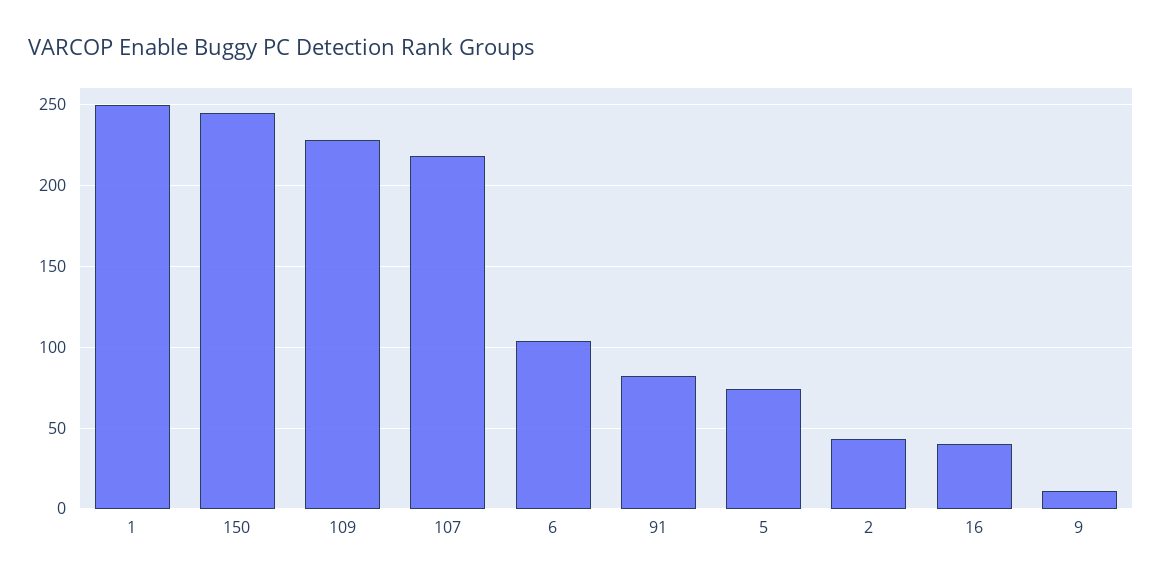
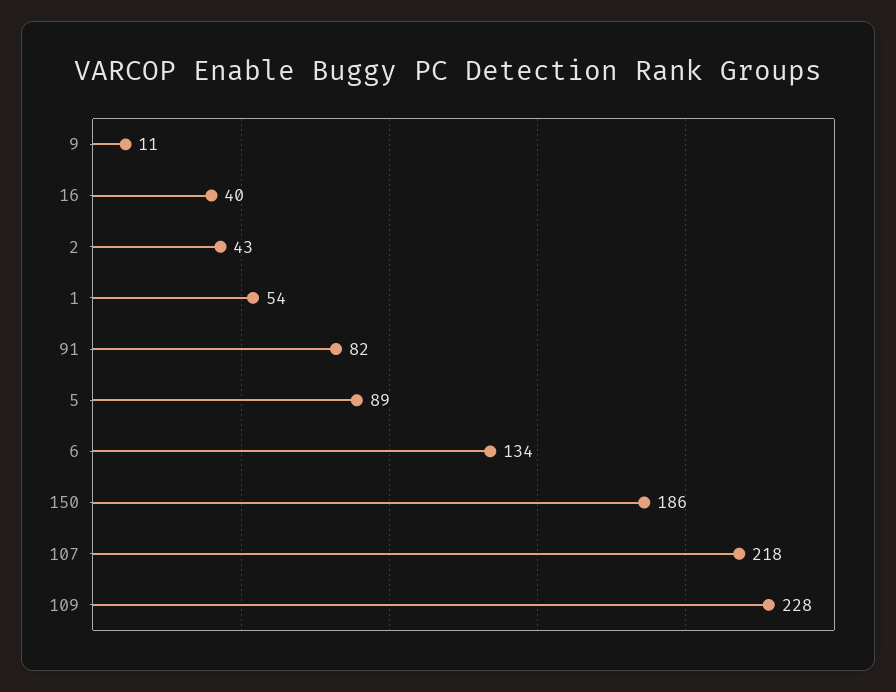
  {
-   "1": 250,
+   "1": 54,
-   "150": 245,
+   "150": 186,
    "109": 228,
    "107": 218,
-   "6": 105,
+   "6": 134,
    "91": 82,
-   "5": 75,
+   "5": 89,
    "2": 43,
    "16": 40,
    "9": 11
  }

